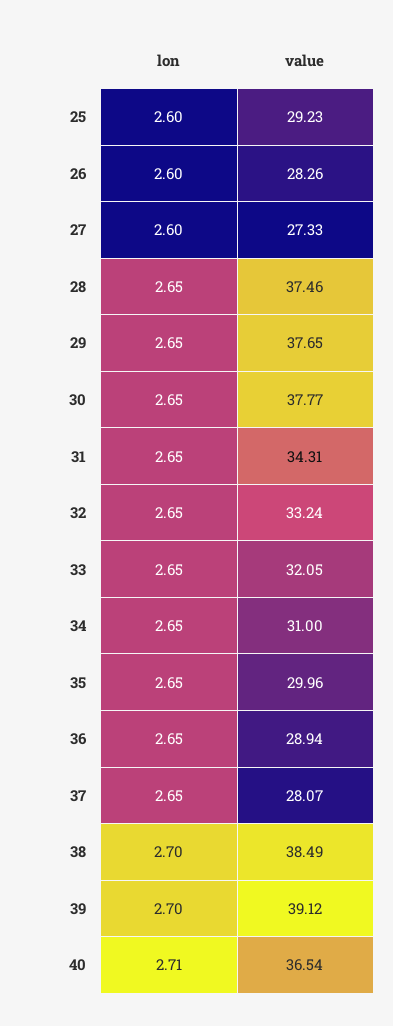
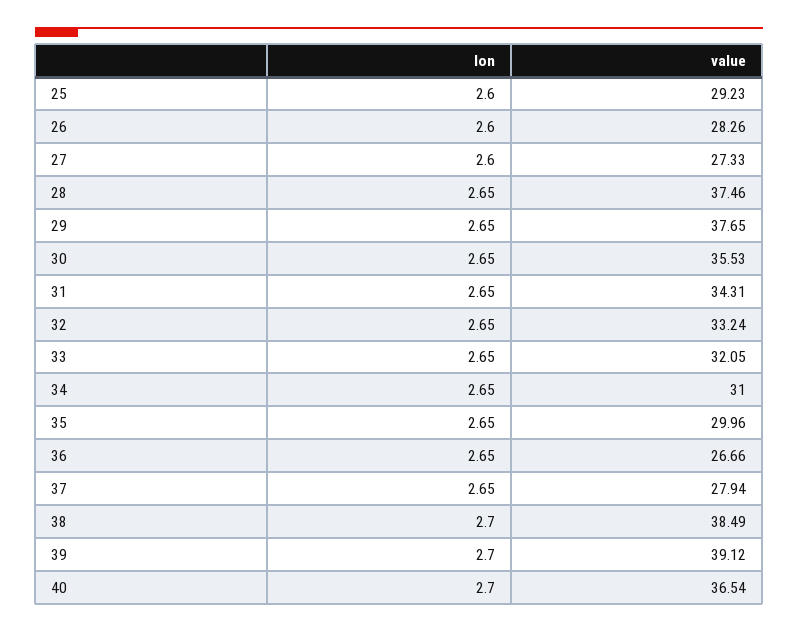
  {
    "lon": {
      "25": 2.6,
      "26": 2.6,
      "27": 2.6,
      "28": 2.65,
      "29": 2.65,
      "30": 2.65,
      "31": 2.65,
      "32": 2.65,
      "33": 2.65,
      "34": 2.65,
      "35": 2.65,
      "36": 2.65,
      "37": 2.65,
      "38": 2.7,
      "39": 2.7,
-     "40": 2.71
+     "40": 2.7
    },
    "value": {
      "25": 29.23,
      "26": 28.26,
      "27": 27.33,
      "28": 37.46,
      "29": 37.65,
-     "30": 37.77,
+     "30": 35.53,
      "31": 34.31,
      "32": 33.24,
      "33": 32.05,
      "34": 31,
      "35": 29.96,
-     "36": 28.94,
+     "36": 26.66,
-     "37": 28.07,
+     "37": 27.94,
      "38": 38.49,
      "39": 39.12,
      "40": 36.54
    }
  }

